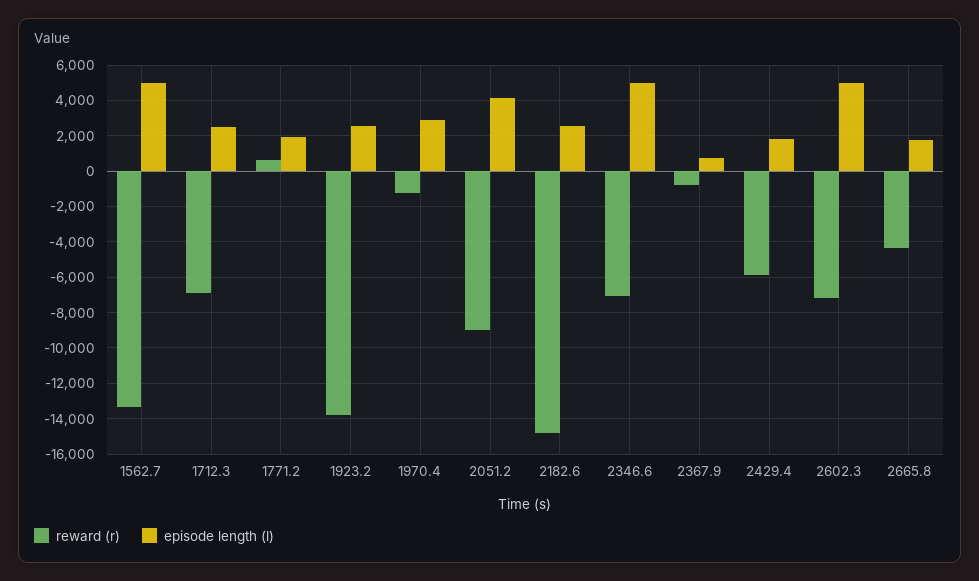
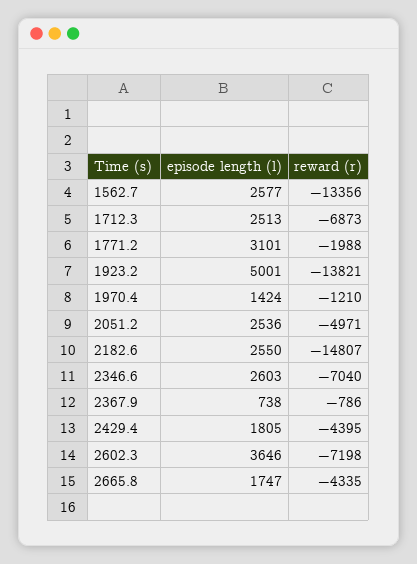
  {
    "reward (r)": {
      "1562.7": -13356,
      "1712.3": -6873,
-     "1771.2": 500,
+     "1771.2": -1988,
      "1923.2": -13821,
      "1970.4": -1210,
-     "2051.2": -9000,
+     "2051.2": -4971,
      "2182.6": -14807,
      "2346.6": -7040,
      "2367.9": -786,
-     "2429.4": -6000,
+     "2429.4": -4395,
      "2602.3": -7198,
      "2665.8": -4335
    },
    "episode length (l)": {
-     "1562.7": 5000,
+     "1562.7": 2577,
      "1712.3": 2513,
-     "1771.2": 2000,
+     "1771.2": 3101,
-     "1923.2": 2500,
+     "1923.2": 5001,
-     "1970.4": 3000,
+     "1970.4": 1424,
-     "2051.2": 4000,
+     "2051.2": 2536,
      "2182.6": 2550,
-     "2346.6": 5000,
+     "2346.6": 2603,
      "2367.9": 738,
      "2429.4": 1805,
-     "2602.3": 5000,
+     "2602.3": 3646,
      "2665.8": 1747
    }
  }

